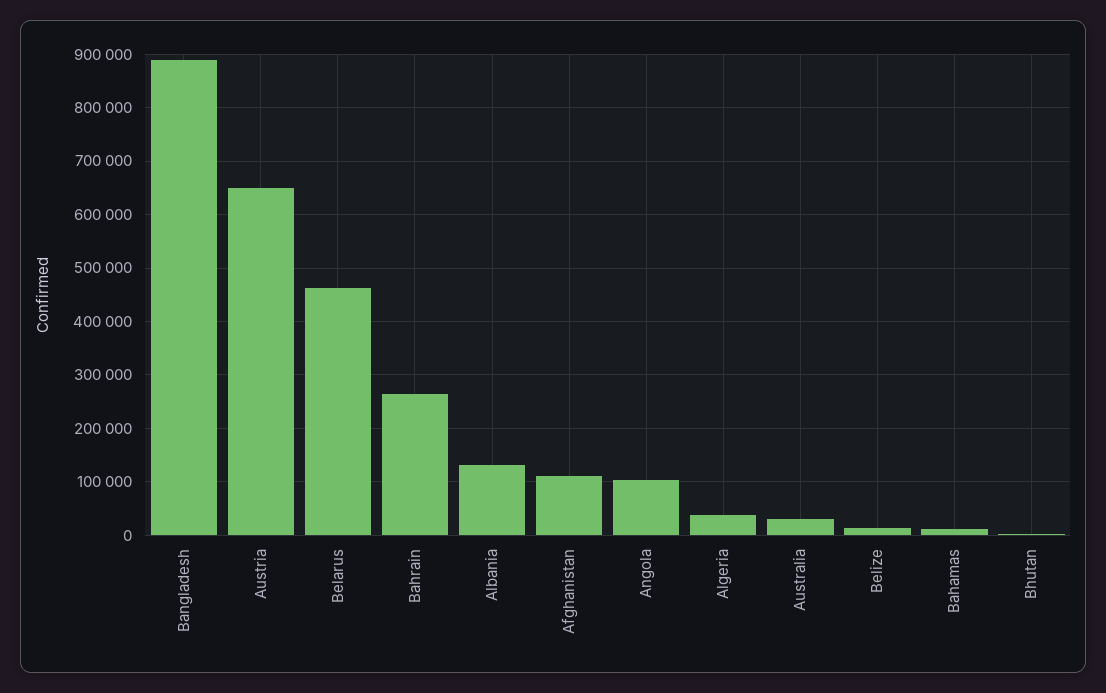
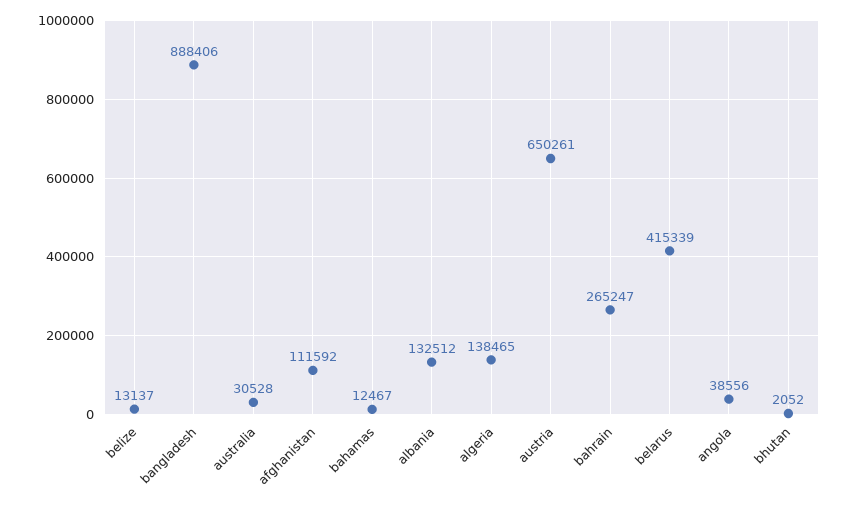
  {
    "Bangladesh": 888406,
    "Austria": 650261,
-   "Belarus": 460000,
+   "Belarus": 415339,
    "Bahrain": 265247,
    "Albania": 132512,
    "Afghanistan": 111592,
-   "Angola": 100000,
+   "Angola": 38556,
-   "Algeria": 40000,
+   "Algeria": 138465,
    "Australia": 30528,
    "Belize": 13137,
    "Bahamas": 12467,
    "Bhutan": 2052
  }

